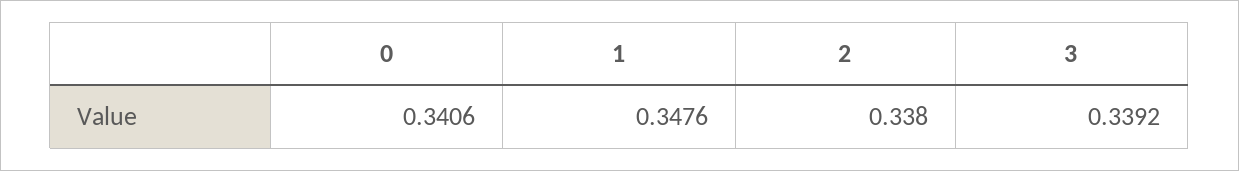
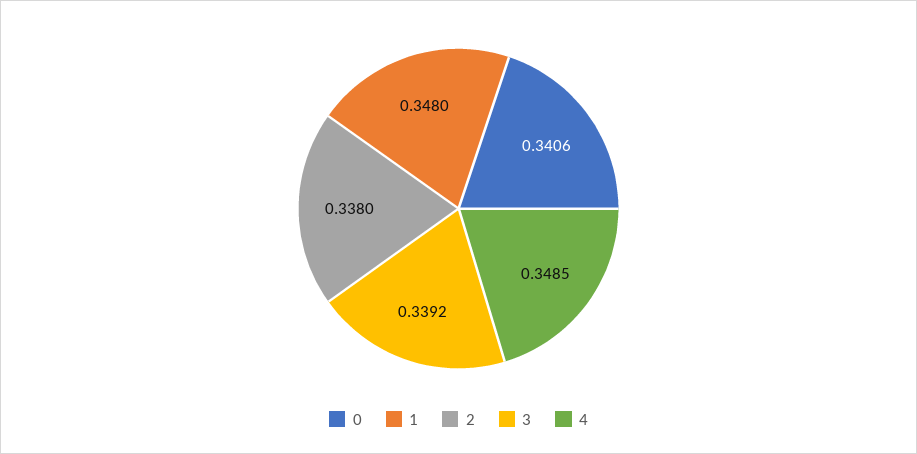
  {
    "0": 0.3406,
-   "1": 0.3476,
+   "1": 0.348,
    "2": 0.338,
-   "3": 0.3392
+   "3": 0.3392,
+   "4": 0.3485
  }

